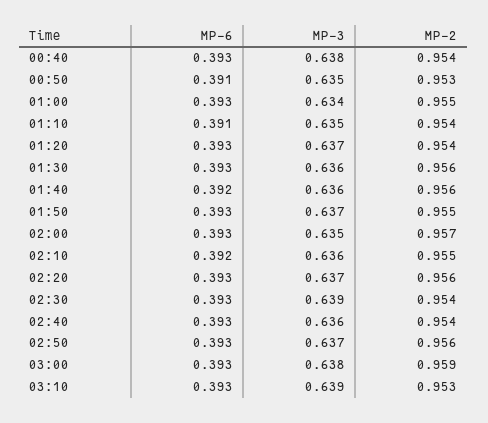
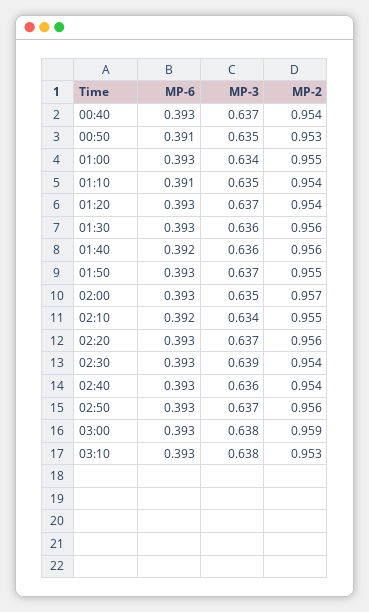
  {
    "MP-6": {
      "00:40": 0.393,
      "00:50": 0.391,
      "01:00": 0.393,
      "01:10": 0.391,
      "01:20": 0.393,
      "01:30": 0.393,
      "01:40": 0.392,
      "01:50": 0.393,
      "02:00": 0.393,
      "02:10": 0.392,
      "02:20": 0.393,
      "02:30": 0.393,
      "02:40": 0.393,
      "02:50": 0.393,
      "03:00": 0.393,
      "03:10": 0.393
    },
    "MP-3": {
-     "00:40": 0.638,
+     "00:40": 0.637,
      "00:50": 0.635,
      "01:00": 0.634,
      "01:10": 0.635,
      "01:20": 0.637,
      "01:30": 0.636,
      "01:40": 0.636,
      "01:50": 0.637,
      "02:00": 0.635,
-     "02:10": 0.636,
+     "02:10": 0.634,
      "02:20": 0.637,
      "02:30": 0.639,
      "02:40": 0.636,
      "02:50": 0.637,
      "03:00": 0.638,
-     "03:10": 0.639
+     "03:10": 0.638
    },
    "MP-2": {
      "00:40": 0.954,
      "00:50": 0.953,
      "01:00": 0.955,
      "01:10": 0.954,
      "01:20": 0.954,
      "01:30": 0.956,
      "01:40": 0.956,
      "01:50": 0.955,
      "02:00": 0.957,
      "02:10": 0.955,
      "02:20": 0.956,
      "02:30": 0.954,
      "02:40": 0.954,
      "02:50": 0.956,
      "03:00": 0.959,
      "03:10": 0.953
    }
  }

